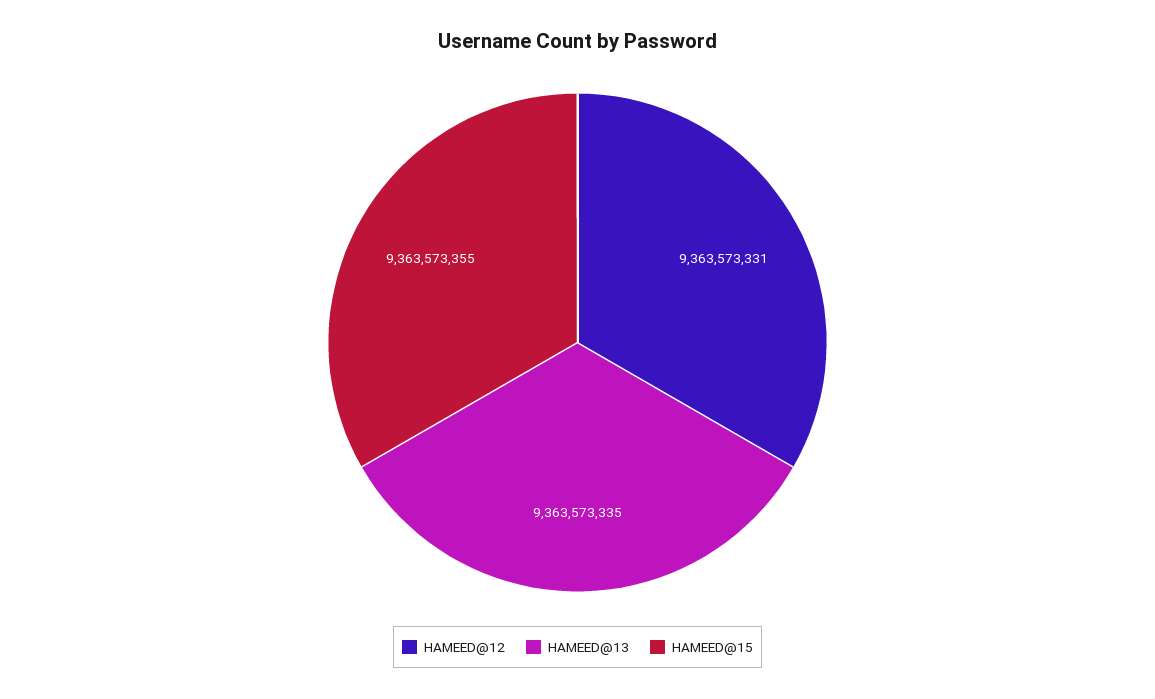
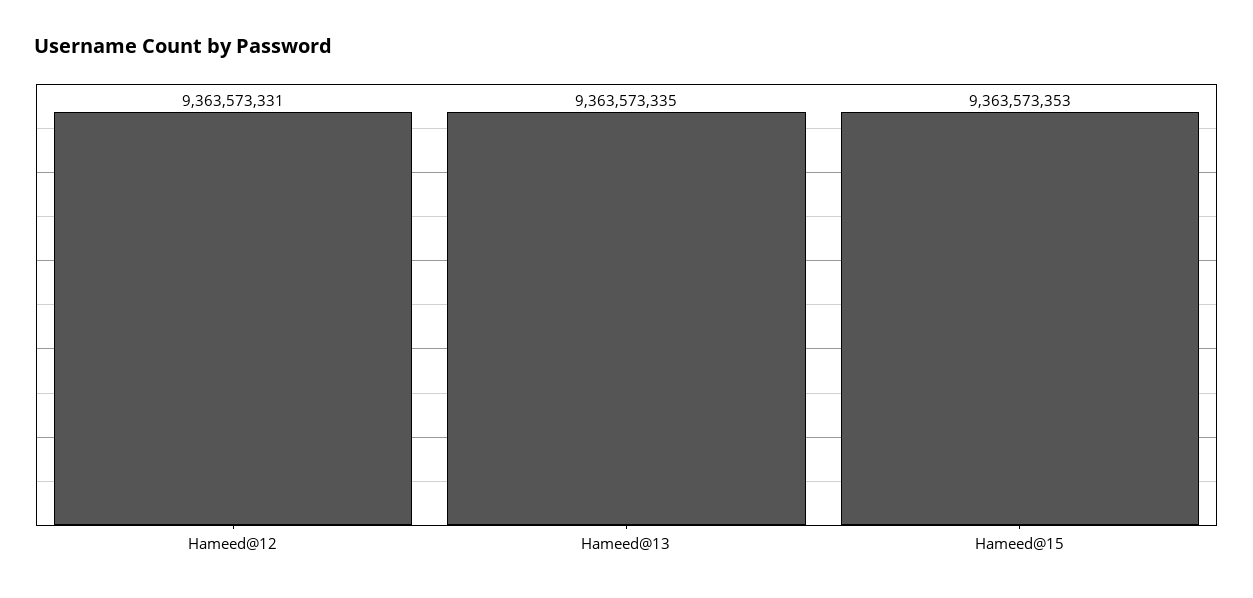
  {
    "HAMEED@12": 9363573331,
    "HAMEED@13": 9363573335,
-   "HAMEED@15": 9363573355
+   "HAMEED@15": 9363573353
  }

